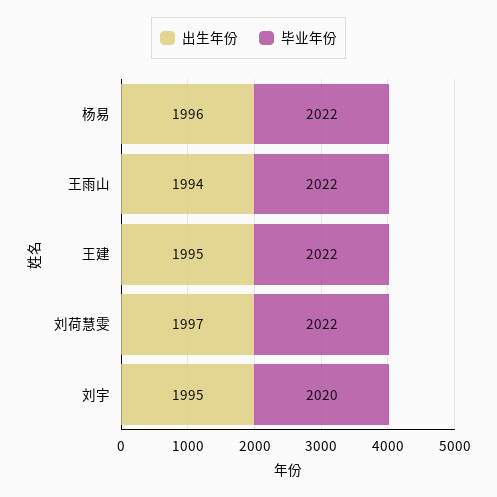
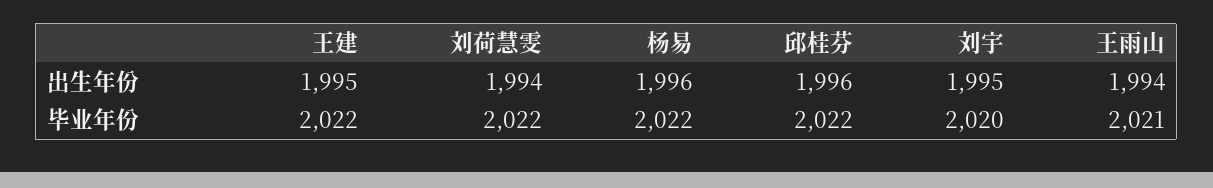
  {
    "出生年份": {
      "杨易": 1996,
      "王雨山": 1994,
      "王建": 1995,
-     "刘荷慧雯": 1997,
+     "刘荷慧雯": 1994,
-     "刘宇": 1995
+     "刘宇": 1995,
+     "邱桂芬": 1996
    },
    "毕业年份": {
      "杨易": 2022,
-     "王雨山": 2022,
+     "王雨山": 2021,
      "王建": 2022,
      "刘荷慧雯": 2022,
-     "刘宇": 2020
+     "刘宇": 2020,
+     "邱桂芬": 2022
    }
  }

